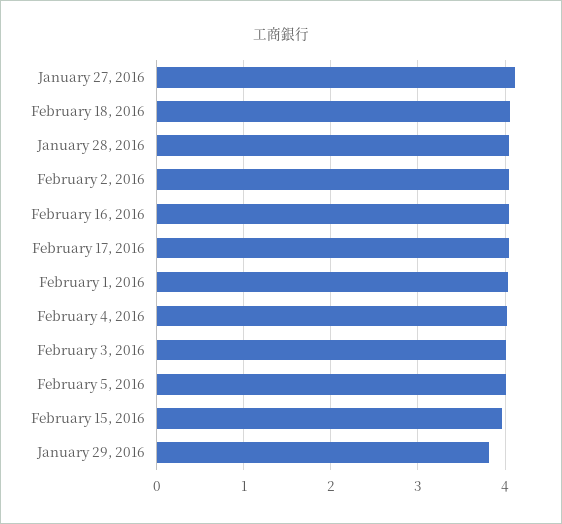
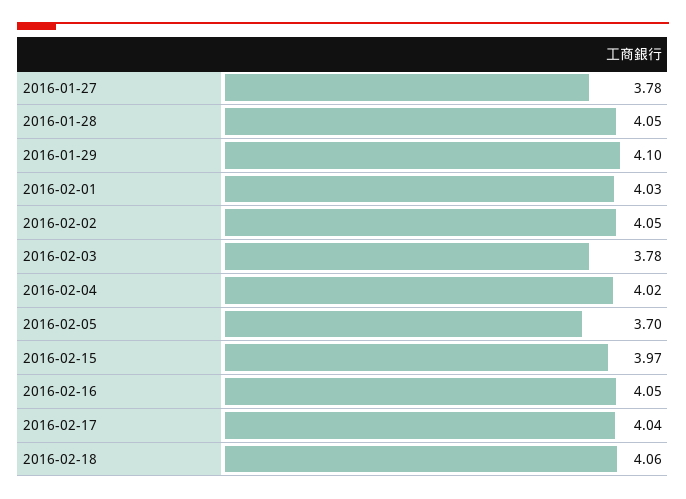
  {
-   "January 27, 2016": 4.1,
+   "January 27, 2016": 3.78,
    "February 18, 2016": 4.06,
    "January 28, 2016": 4.05,
    "February 2, 2016": 4.05,
    "February 16, 2016": 4.05,
    "February 17, 2016": 4.04,
    "February 1, 2016": 4.03,
    "February 4, 2016": 4.02,
-   "February 3, 2016": 4,
+   "February 3, 2016": 3.78,
-   "February 5, 2016": 4,
+   "February 5, 2016": 3.7,
    "February 15, 2016": 3.97,
-   "January 29, 2016": 3.8
+   "January 29, 2016": 4.1
  }

